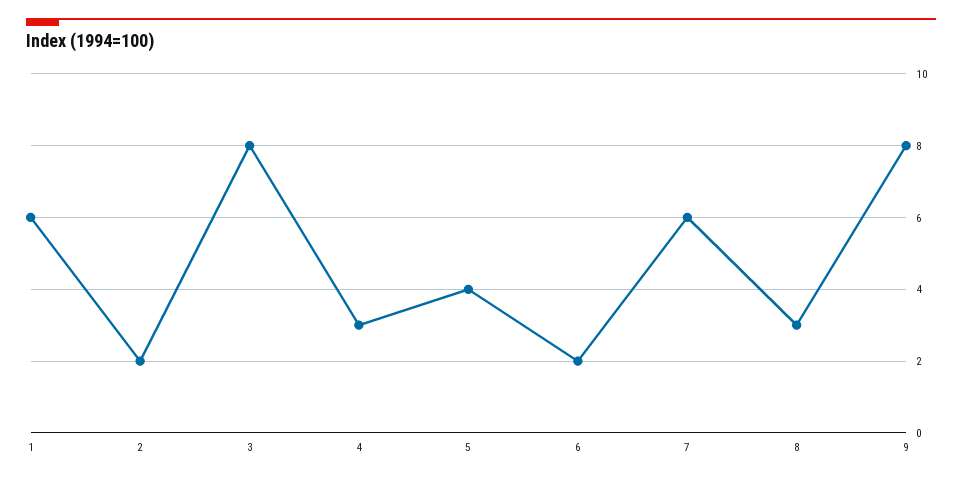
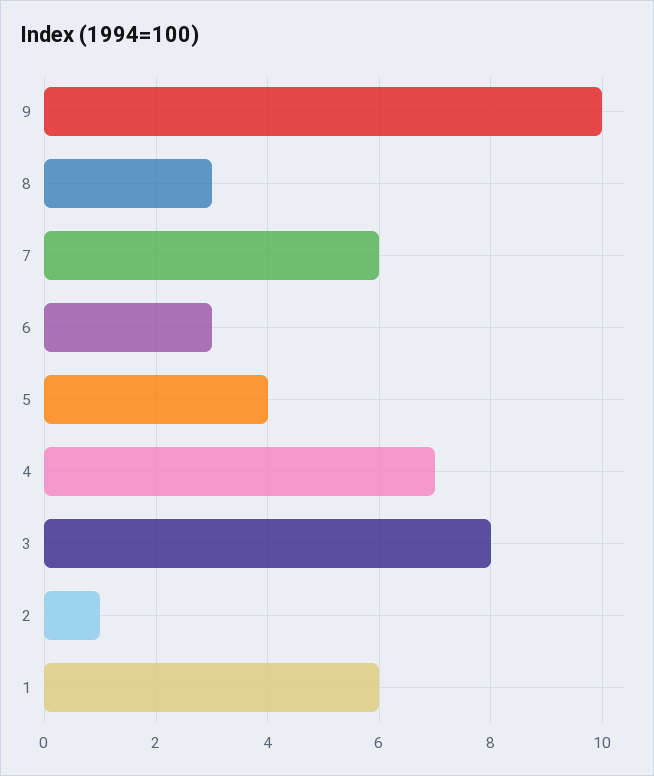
  {
    "1": 6,
-   "2": 2,
+   "2": 1,
    "3": 8,
-   "4": 3,
+   "4": 7,
    "5": 4,
-   "6": 2,
+   "6": 3,
    "7": 6,
    "8": 3,
-   "9": 8
+   "9": 10
  }

